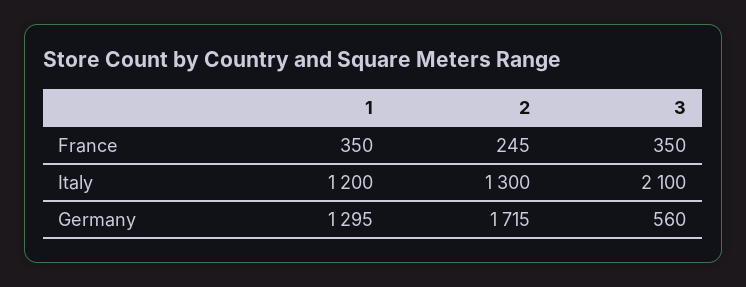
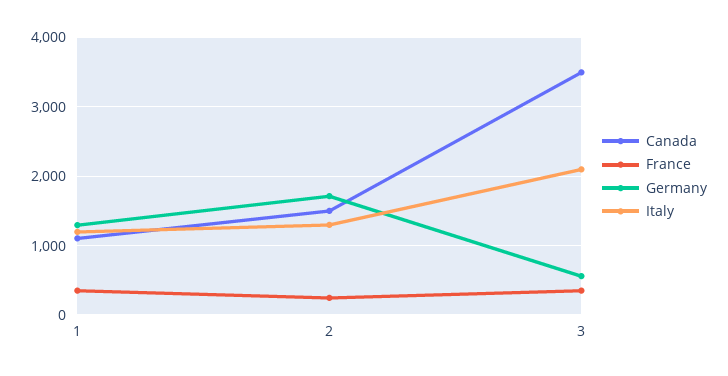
  {
    "France": {
      "1": 350,
      "2": 245,
      "3": 350
    },
    "Italy": {
      "1": 1200,
      "2": 1300,
      "3": 2100
    },
    "Germany": {
      "1": 1295,
      "2": 1715,
      "3": 560
-   }
+   },
+   "Canada": {
+     "1": 1100,
+     "2": 1500,
+     "3": 3500
+   }
  }

